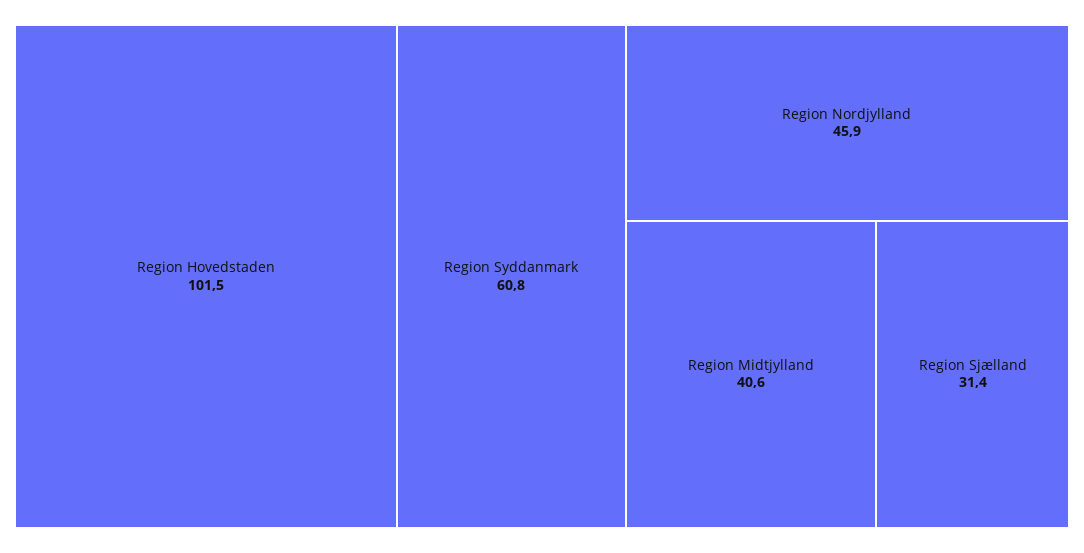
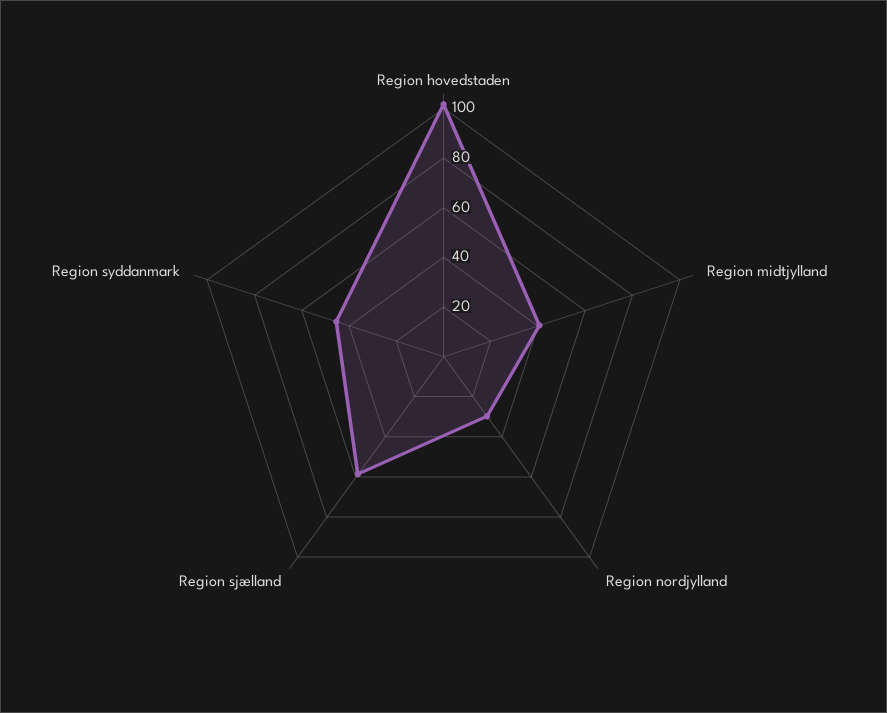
  {
    "Region Hovedstaden": 101.5,
-   "Region Syddanmark": 60.8,
+   "Region Syddanmark": 45,
-   "Region Nordjylland": 45.9,
+   "Region Nordjylland": 30,
    "Region Midtjylland": 40.6,
-   "Region Sjælland": 31.4
+   "Region Sjælland": 60
  }

